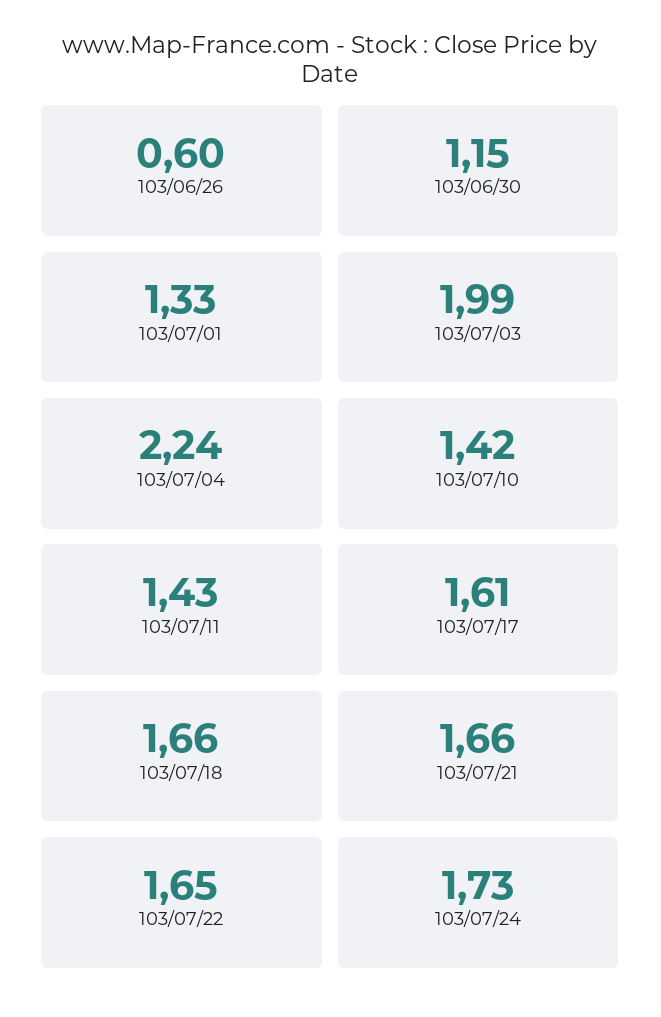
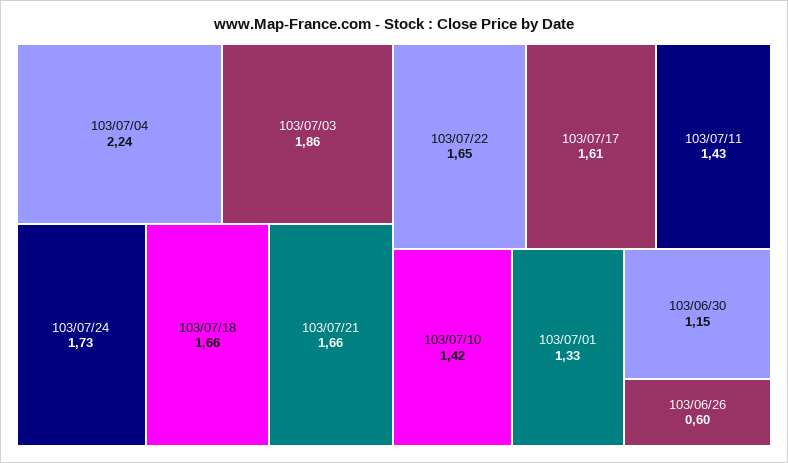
  {
    "103/06/26": 0.6,
    "103/06/30": 1.15,
    "103/07/01": 1.33,
-   "103/07/03": 1.99,
+   "103/07/03": 1.86,
    "103/07/04": 2.24,
    "103/07/10": 1.42,
    "103/07/11": 1.43,
    "103/07/17": 1.61,
    "103/07/18": 1.66,
    "103/07/21": 1.66,
    "103/07/22": 1.65,
    "103/07/24": 1.73
  }

